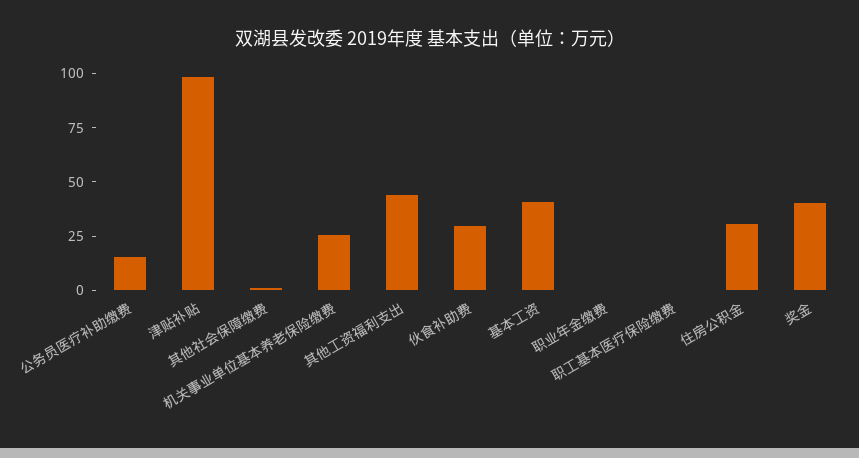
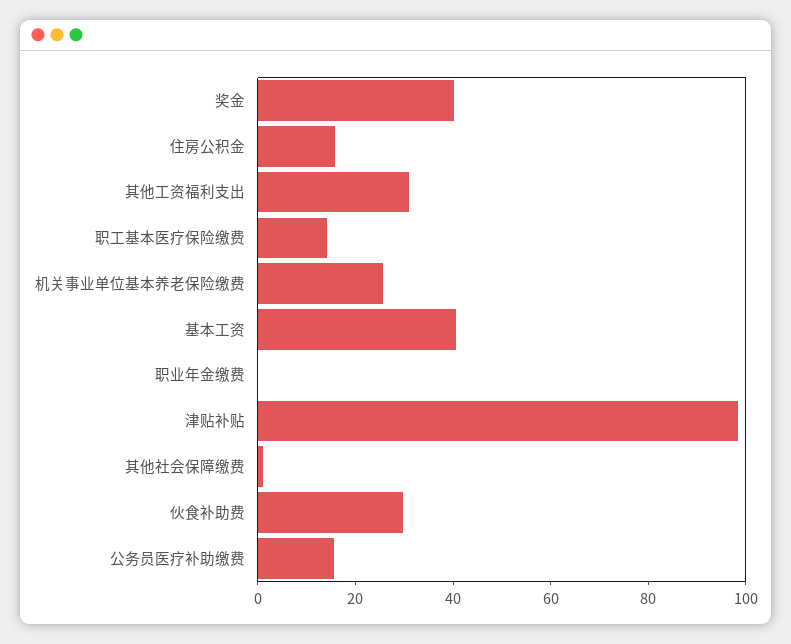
  {
    "公务员医疗补助缴费": 15,
    "津贴补贴": 100,
    "其他社会保障缴费": 0,
    "机关事业单位基本养老保险缴费": 25,
-   "其他工资福利支出": 45,
+   "其他工资福利支出": 30,
    "伙食补助费": 30,
    "基本工资": 40,
    "职业年金缴费": 0,
-   "职工基本医疗保险缴费": 0,
+   "职工基本医疗保险缴费": 15,
-   "住房公积金": 30,
+   "住房公积金": 15,
    "奖金": 40
  }

